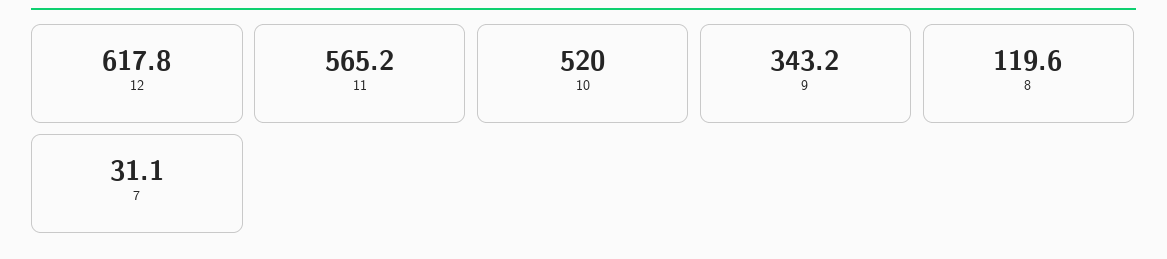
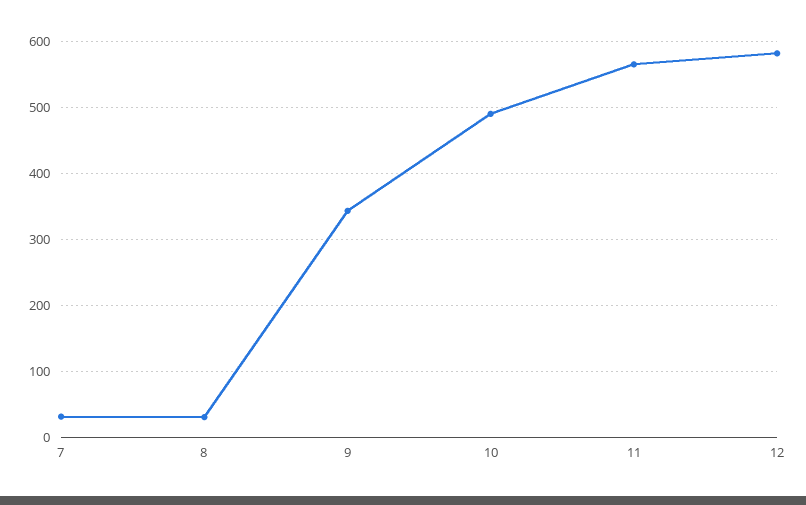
  {
-   "12": 617.8,
+   "12": 580,
    "11": 565.2,
-   "10": 520,
+   "10": 490,
    "9": 343.2,
-   "8": 119.6,
+   "8": 30,
    "7": 31.1
  }

